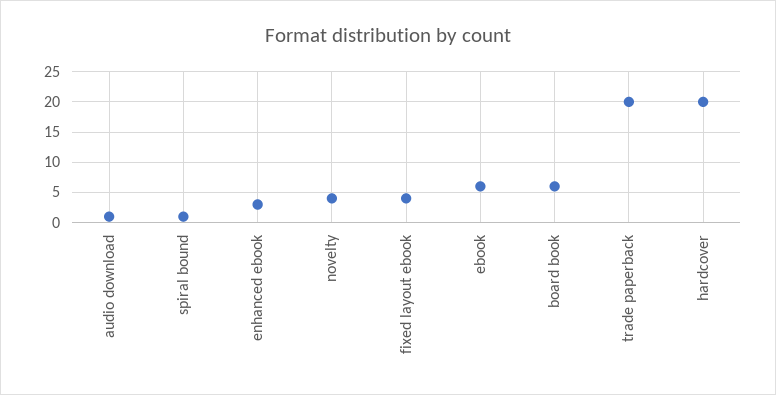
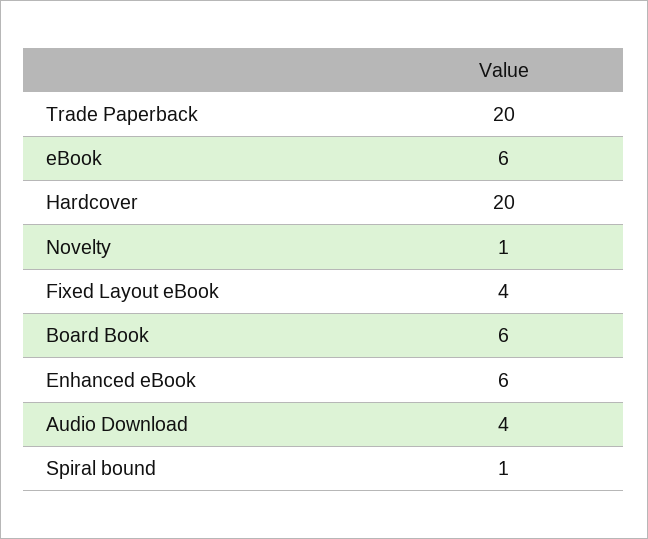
  {
-   "audio download": 1,
+   "audio download": 4,
    "spiral bound": 1,
-   "enhanced ebook": 3,
+   "enhanced ebook": 6,
-   "novelty": 4,
+   "novelty": 1,
    "fixed layout ebook": 4,
    "ebook": 6,
    "board book": 6,
    "trade paperback": 20,
    "hardcover": 20
  }

